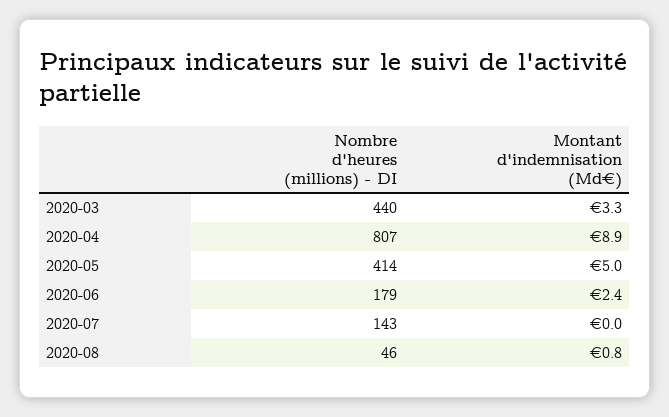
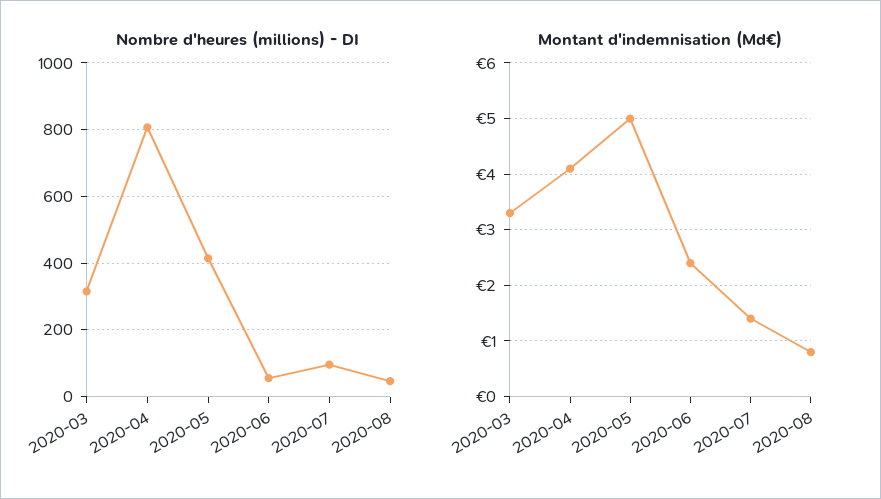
  {
    "Nombre d'heures (millions) - DI": {
-     "2020-03": 440,
+     "2020-03": 320,
      "2020-04": 807,
      "2020-05": 414,
-     "2020-06": 179,
+     "2020-06": 60,
-     "2020-07": 143,
+     "2020-07": 100,
      "2020-08": 46
    },
    "Montant d'indemnisation (Md€)": {
      "2020-03": 3.3,
-     "2020-04": 8.9,
+     "2020-04": 4,
      "2020-05": 5,
      "2020-06": 2.4,
-     "2020-07": 0,
+     "2020-07": 1.5,
      "2020-08": 0.8
    }
  }

